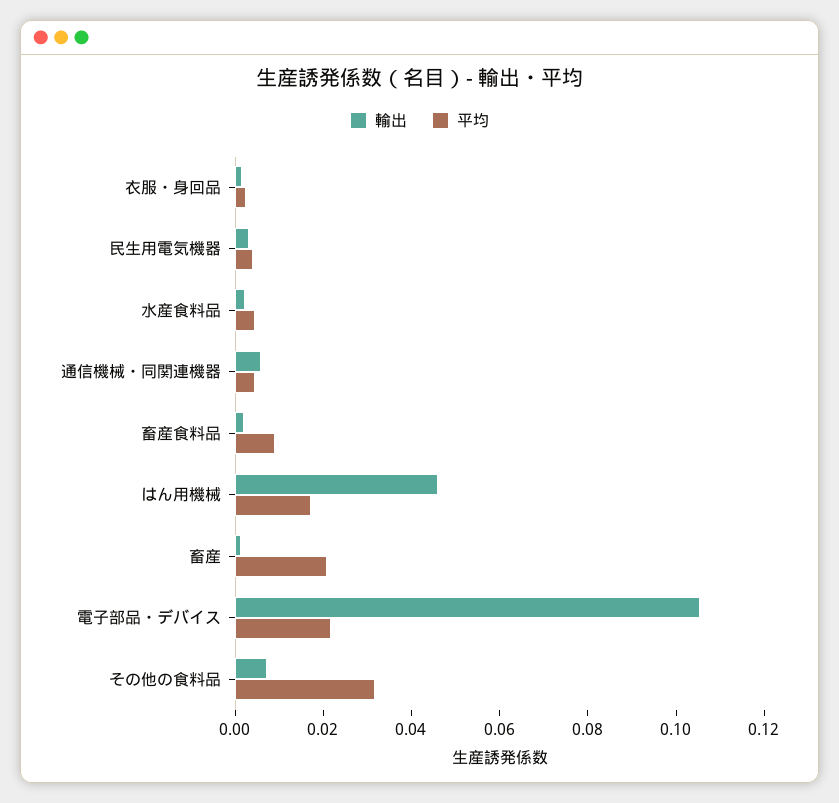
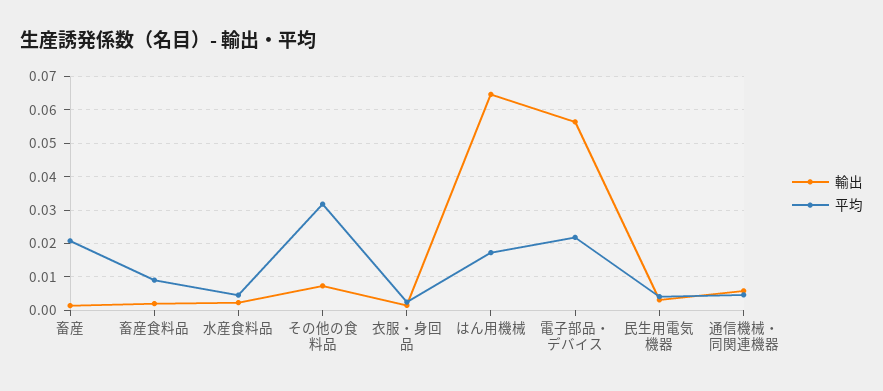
  {
    "輸出": {
      "衣服・身回品": 0.002,
      "民生用電気機器": 0.004,
      "水産食料品": 0.002,
      "通信機械・同関連機器": 0.006,
      "畜産食料品": 0.002,
-     "はん用機械": 0.045,
+     "はん用機械": 0.064,
      "畜産": 0.002,
-     "電子部品・デバイス": 0.105,
+     "電子部品・デバイス": 0.056,
      "その他の食料品": 0.008
    },
    "平均": {
      "衣服・身回品": 0.002,
      "民生用電気機器": 0.004,
      "水産食料品": 0.004,
      "通信機械・同関連機器": 0.004,
      "畜産食料品": 0.01,
      "はん用機械": 0.018,
      "畜産": 0.02,
      "電子部品・デバイス": 0.022,
      "その他の食料品": 0.032
    }
  }

